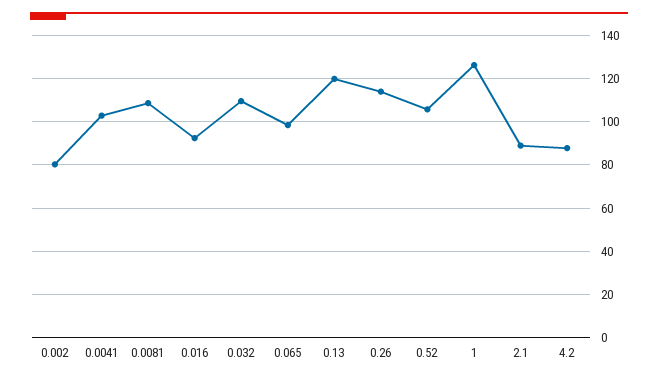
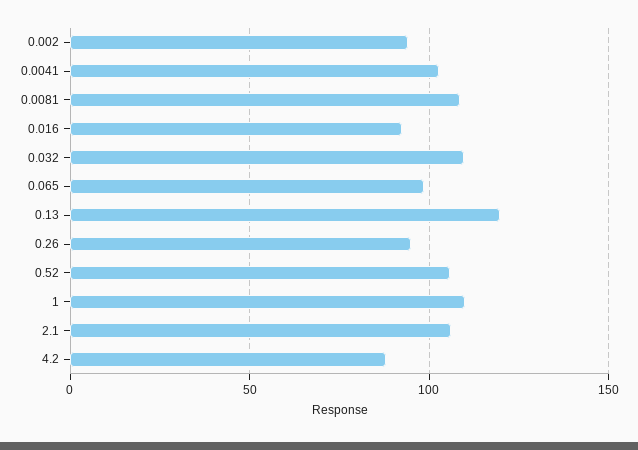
  {
-   "0.002": 80,
+   "0.002": 95,
    "0.0041": 105,
    "0.0081": 110,
    "0.016": 90,
    "0.032": 110,
    "0.065": 100,
    "0.13": 120,
-   "0.26": 115,
+   "0.26": 95,
    "0.52": 105,
-   "1": 125,
+   "1": 110,
-   "2.1": 90,
+   "2.1": 105,
    "4.2": 90
  }

